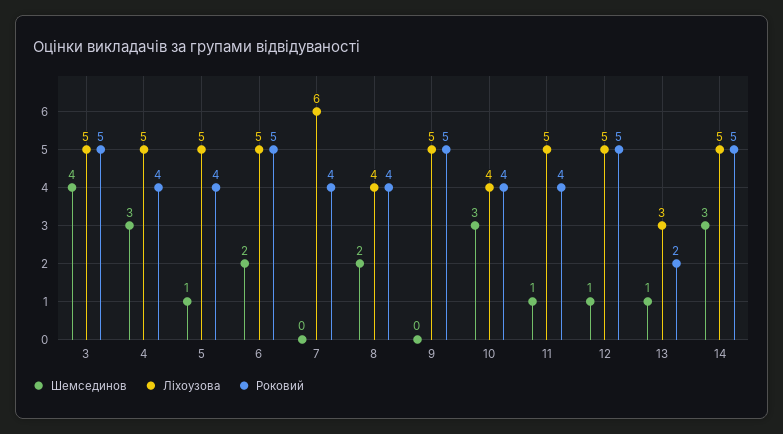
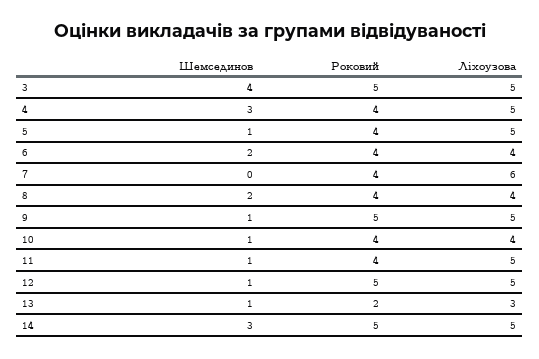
  {
    "Шемсединов": {
      "3": 4,
      "4": 3,
      "5": 1,
      "6": 2,
      "7": 0,
      "8": 2,
-     "9": 0,
+     "9": 1,
-     "10": 3,
+     "10": 1,
      "11": 1,
      "12": 1,
      "13": 1,
      "14": 3
    },
    "Ліхоузова": {
      "3": 5,
      "4": 5,
      "5": 5,
-     "6": 5,
+     "6": 4,
      "7": 6,
      "8": 4,
      "9": 5,
      "10": 4,
      "11": 5,
      "12": 5,
      "13": 3,
      "14": 5
    },
    "Роковий": {
      "3": 5,
      "4": 4,
      "5": 4,
-     "6": 5,
+     "6": 4,
      "7": 4,
      "8": 4,
      "9": 5,
      "10": 4,
      "11": 4,
      "12": 5,
      "13": 2,
      "14": 5
    }
  }

